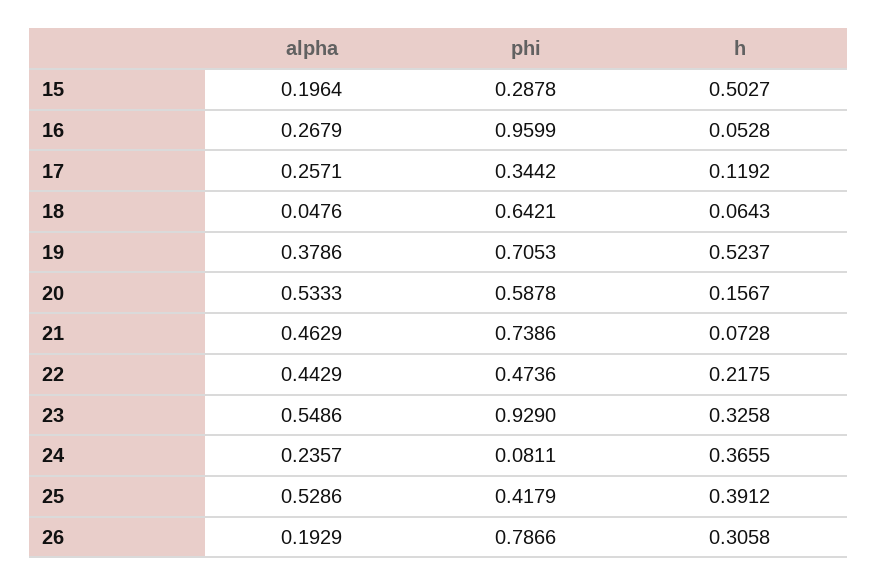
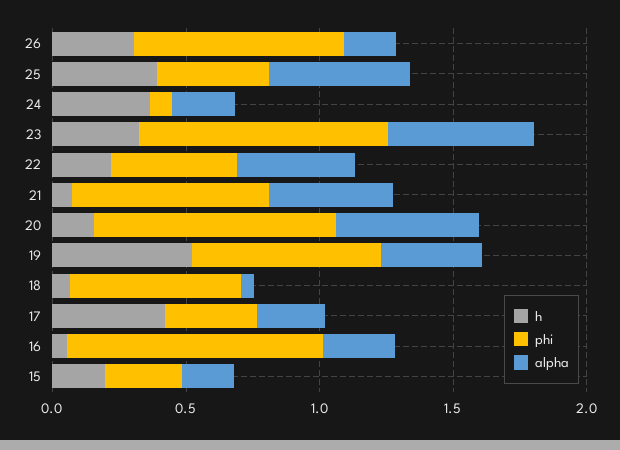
  {
    "alpha": {
      "15": 0.1964,
      "16": 0.2679,
      "17": 0.2571,
      "18": 0.0476,
      "19": 0.3786,
      "20": 0.5333,
      "21": 0.4629,
      "22": 0.4429,
      "23": 0.5486,
      "24": 0.2357,
      "25": 0.5286,
      "26": 0.1929
    },
    "phi": {
      "15": 0.2878,
      "16": 0.9599,
      "17": 0.3442,
      "18": 0.6421,
      "19": 0.7053,
-     "20": 0.5878,
+     "20": 0.9,
      "21": 0.7386,
      "22": 0.4736,
      "23": 0.929,
      "24": 0.0811,
      "25": 0.4179,
      "26": 0.7866
    },
    "h": {
-     "15": 0.5027,
+     "15": 0.2,
      "16": 0.0528,
-     "17": 0.1192,
+     "17": 0.4,
      "18": 0.0643,
      "19": 0.5237,
      "20": 0.1567,
      "21": 0.0728,
      "22": 0.2175,
      "23": 0.3258,
      "24": 0.3655,
      "25": 0.3912,
      "26": 0.3058
    }
  }

